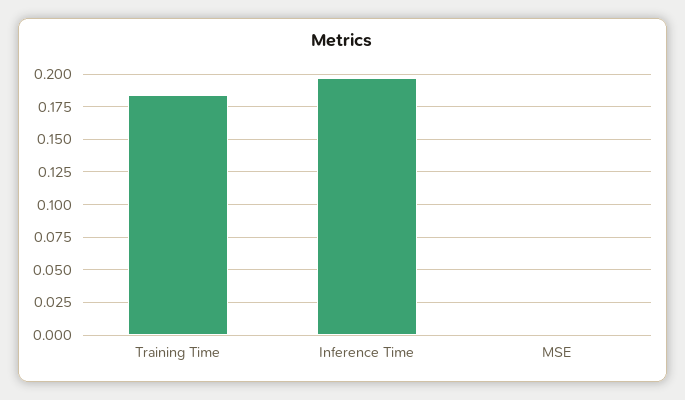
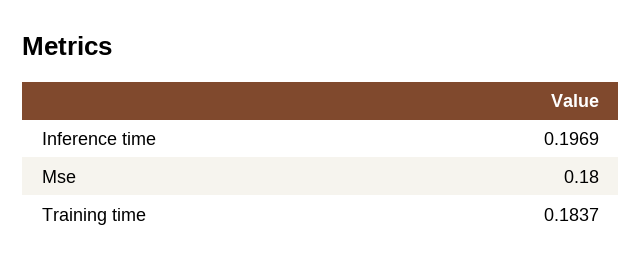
  {
    "Training Time": 0.1837,
    "Inference Time": 0.1969,
-   "MSE": 0
+   "MSE": 0.18
  }

